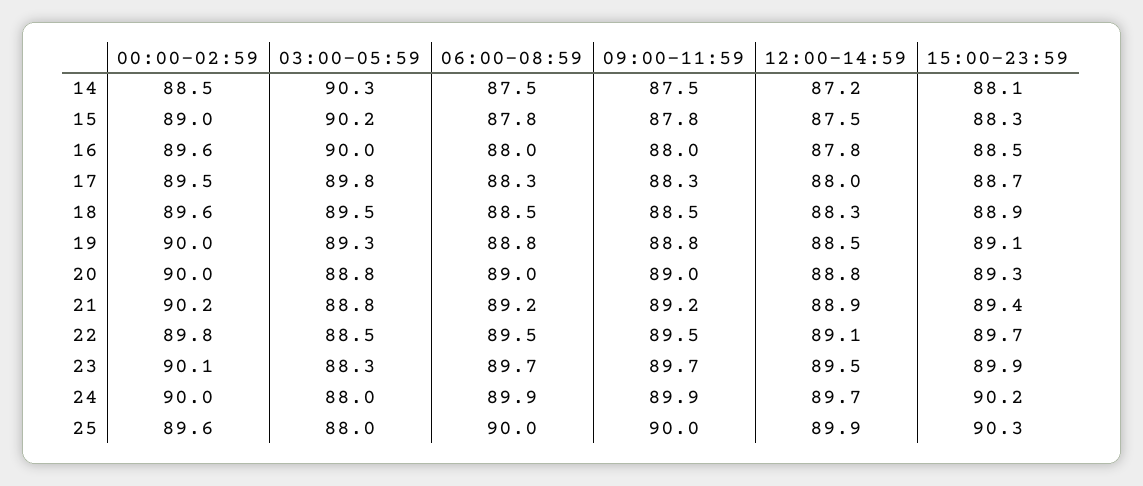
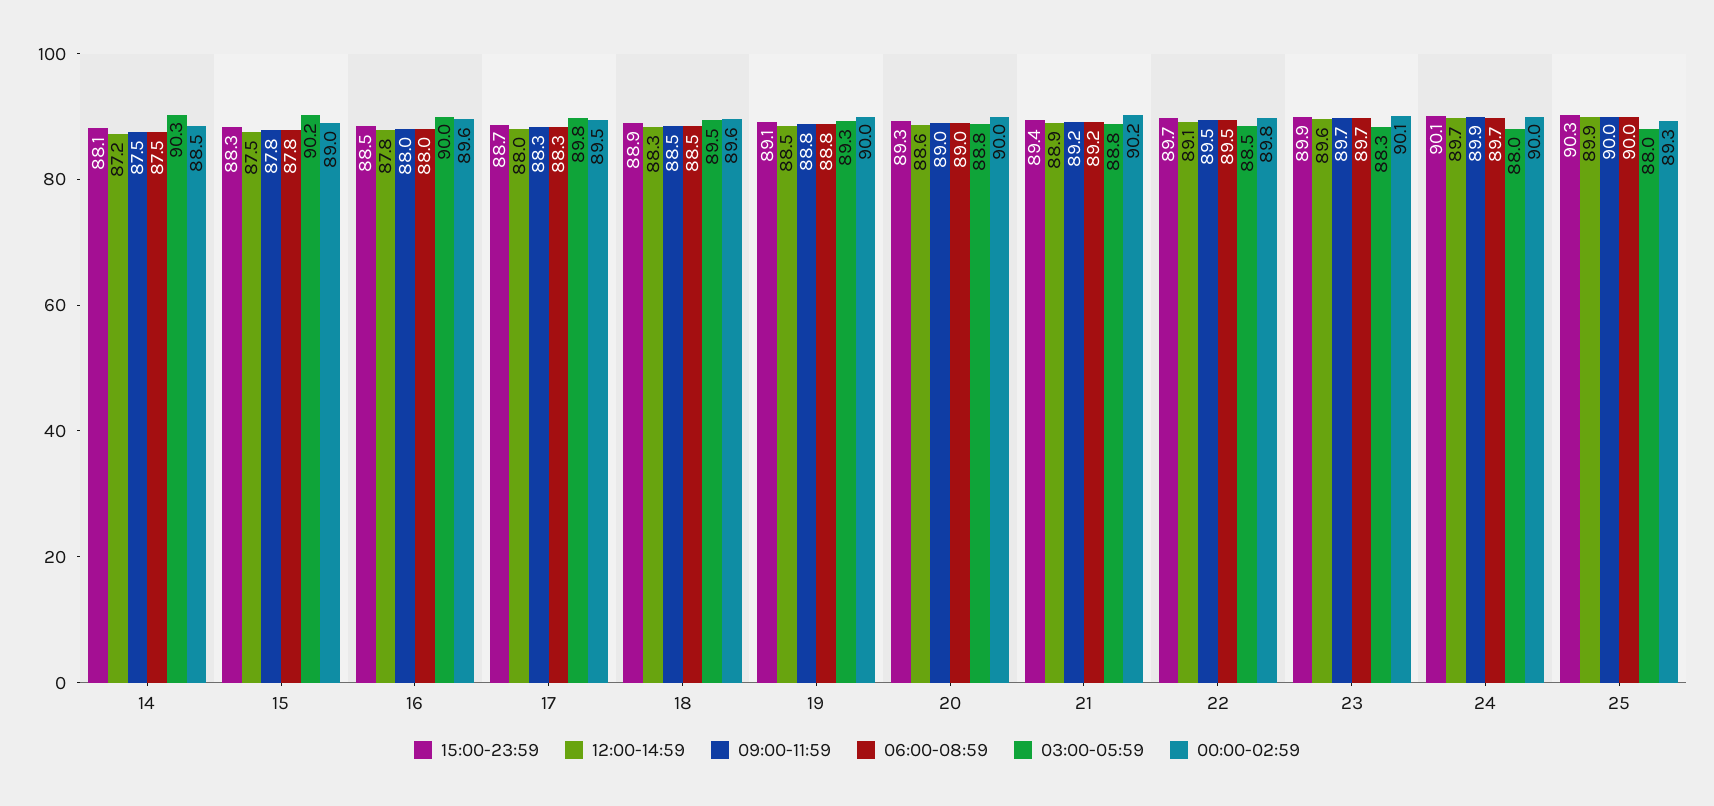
  {
    "00:00-02:59": {
      "14": 88.5,
      "15": 89,
      "16": 89.6,
      "17": 89.5,
      "18": 89.6,
      "19": 90,
      "20": 90,
      "21": 90.2,
      "22": 89.8,
      "23": 90.1,
      "24": 90,
-     "25": 89.6
+     "25": 89.3
    },
    "03:00-05:59": {
      "14": 90.3,
      "15": 90.2,
      "16": 90,
      "17": 89.8,
      "18": 89.5,
      "19": 89.3,
      "20": 88.8,
      "21": 88.8,
      "22": 88.5,
      "23": 88.3,
      "24": 88,
      "25": 88
    },
    "06:00-08:59": {
      "14": 87.5,
      "15": 87.8,
      "16": 88,
      "17": 88.3,
      "18": 88.5,
      "19": 88.8,
      "20": 89,
      "21": 89.2,
      "22": 89.5,
      "23": 89.7,
-     "24": 89.9,
+     "24": 89.7,
      "25": 90
    },
    "09:00-11:59": {
      "14": 87.5,
      "15": 87.8,
      "16": 88,
      "17": 88.3,
      "18": 88.5,
      "19": 88.8,
      "20": 89,
      "21": 89.2,
      "22": 89.5,
      "23": 89.7,
      "24": 89.9,
      "25": 90
    },
    "12:00-14:59": {
      "14": 87.2,
      "15": 87.5,
      "16": 87.8,
      "17": 88,
      "18": 88.3,
      "19": 88.5,
-     "20": 88.8,
+     "20": 88.6,
      "21": 88.9,
      "22": 89.1,
-     "23": 89.5,
+     "23": 89.6,
      "24": 89.7,
      "25": 89.9
    },
    "15:00-23:59": {
      "14": 88.1,
      "15": 88.3,
      "16": 88.5,
      "17": 88.7,
      "18": 88.9,
      "19": 89.1,
      "20": 89.3,
      "21": 89.4,
      "22": 89.7,
      "23": 89.9,
-     "24": 90.2,
+     "24": 90.1,
      "25": 90.3
    }
  }

